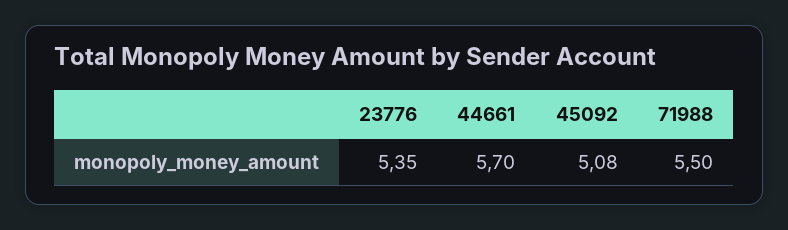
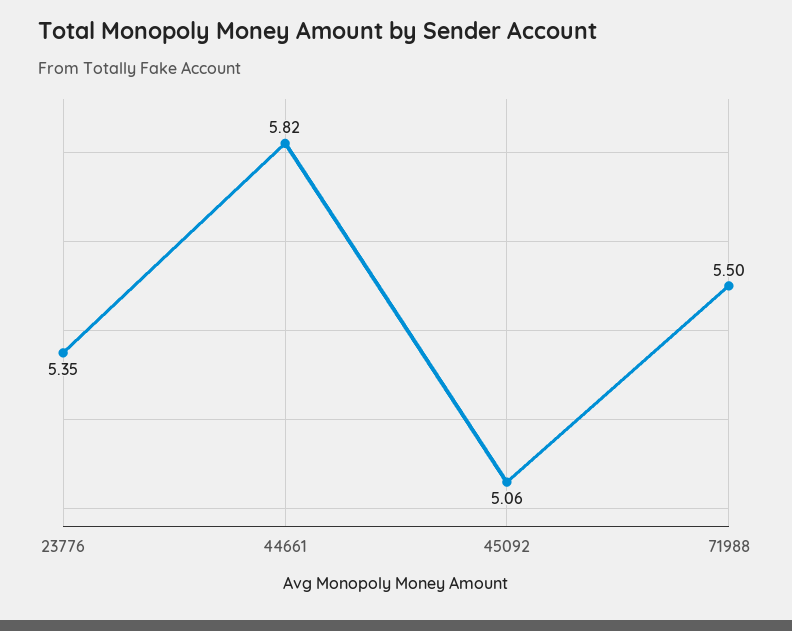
  {
    "23776": 5.35,
-   "44661": 5.7,
+   "44661": 5.82,
-   "45092": 5.08,
+   "45092": 5.06,
    "71988": 5.5
  }

